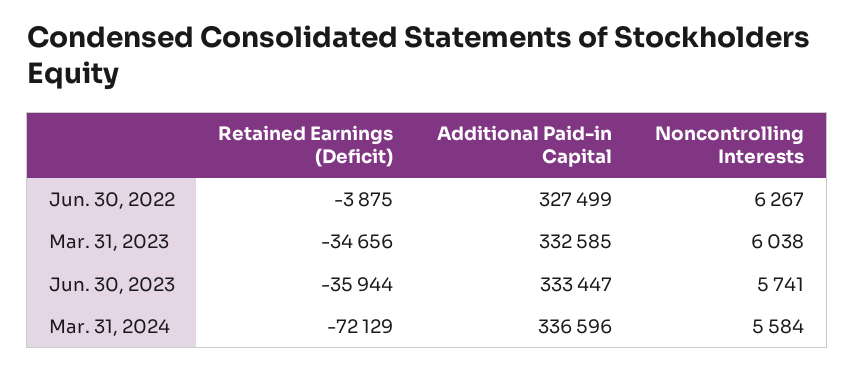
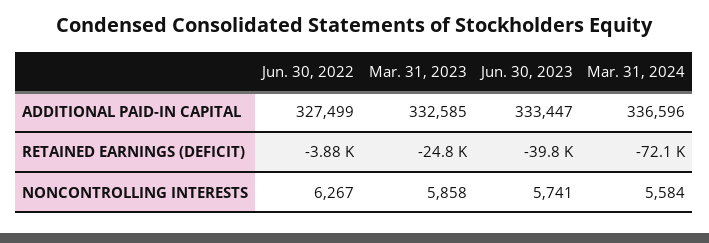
  {
    "Retained Earnings (Deficit)": {
      "Jun. 30, 2022": -3875,
-     "Mar. 31, 2023": -34656,
+     "Mar. 31, 2023": -24800,
-     "Jun. 30, 2023": -35944,
+     "Jun. 30, 2023": -39800,
      "Mar. 31, 2024": -72129
    },
    "Additional Paid-in Capital": {
      "Jun. 30, 2022": 327499,
      "Mar. 31, 2023": 332585,
      "Jun. 30, 2023": 333447,
      "Mar. 31, 2024": 336596
    },
    "Noncontrolling Interests": {
      "Jun. 30, 2022": 6267,
-     "Mar. 31, 2023": 6038,
+     "Mar. 31, 2023": 5858,
      "Jun. 30, 2023": 5741,
      "Mar. 31, 2024": 5584
    }
  }

